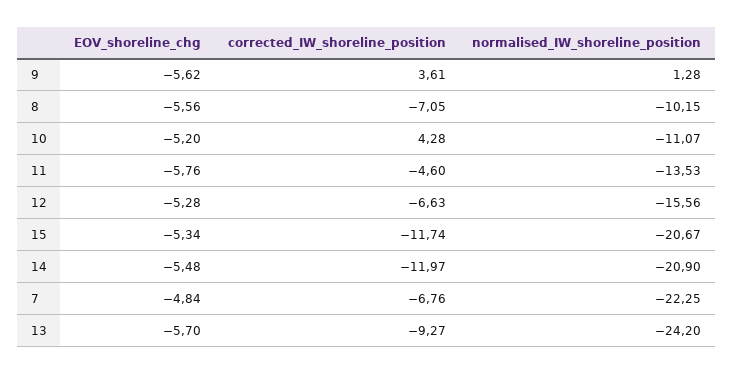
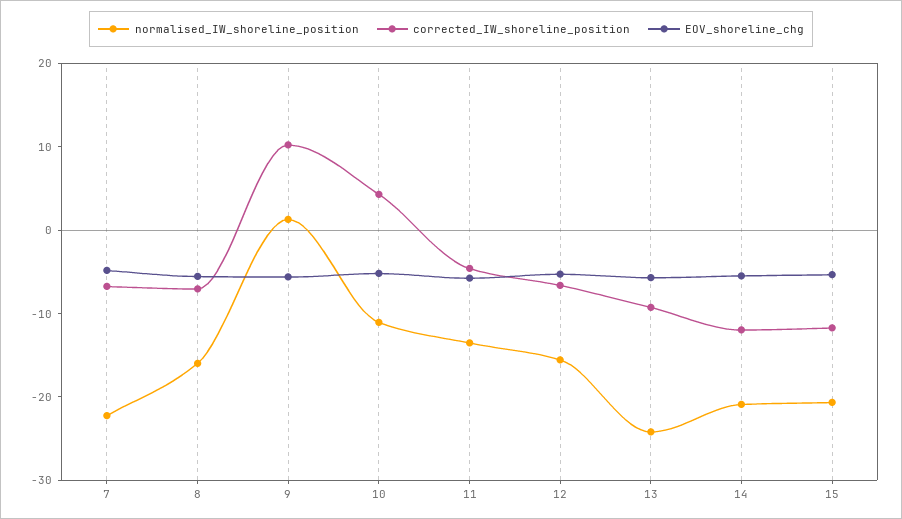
  {
    "EOV_shoreline_chg": {
      "9": -5.62,
      "8": -5.56,
      "10": -5.2,
      "11": -5.76,
      "12": -5.28,
      "15": -5.34,
      "14": -5.48,
      "7": -4.84,
      "13": -5.7
    },
    "corrected_IW_shoreline_position": {
-     "9": 3.61,
+     "9": 10,
      "8": -7.05,
      "10": 4.28,
      "11": -4.6,
      "12": -6.63,
      "15": -11.74,
      "14": -11.97,
      "7": -6.76,
      "13": -9.27
    },
    "normalised_IW_shoreline_position": {
      "9": 1.28,
-     "8": -10.15,
+     "8": -16,
      "10": -11.07,
      "11": -13.53,
      "12": -15.56,
      "15": -20.67,
      "14": -20.9,
      "7": -22.25,
      "13": -24.2
    }
  }

